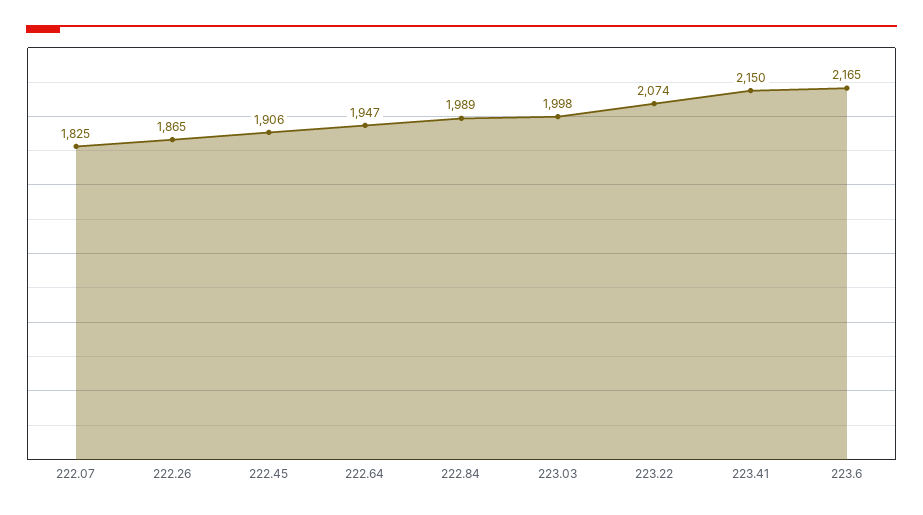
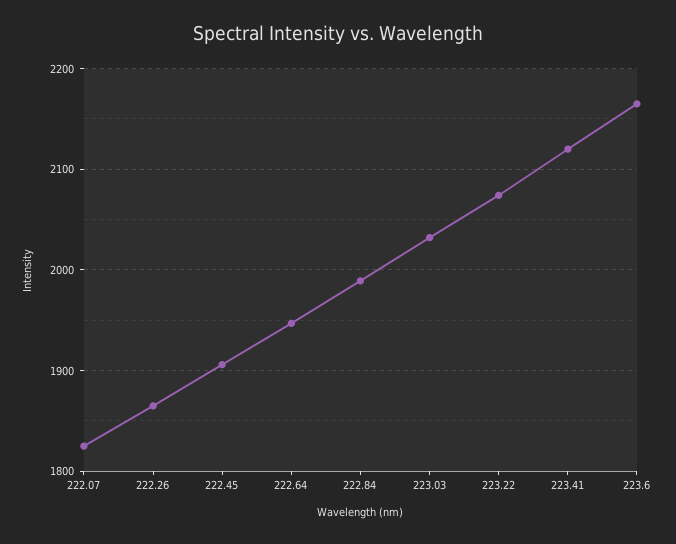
  {
    "222.07": 1825,
    "222.26": 1865,
    "222.45": 1906,
    "222.64": 1947,
    "222.84": 1989,
-   "223.03": 1998,
+   "223.03": 2030,
    "223.22": 2074,
-   "223.41": 2150,
+   "223.41": 2120,
    "223.6": 2165
  }

